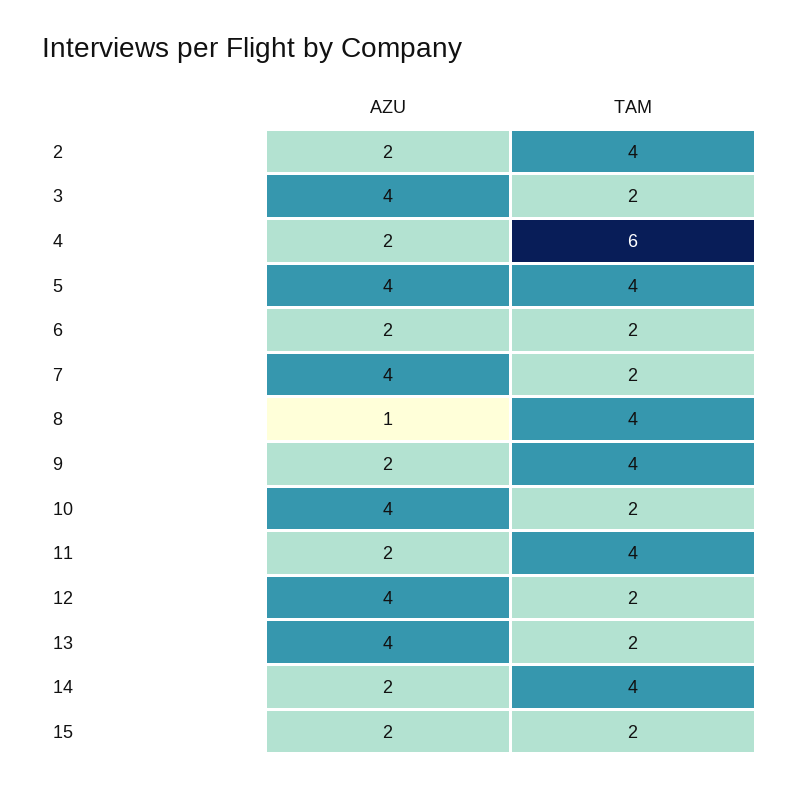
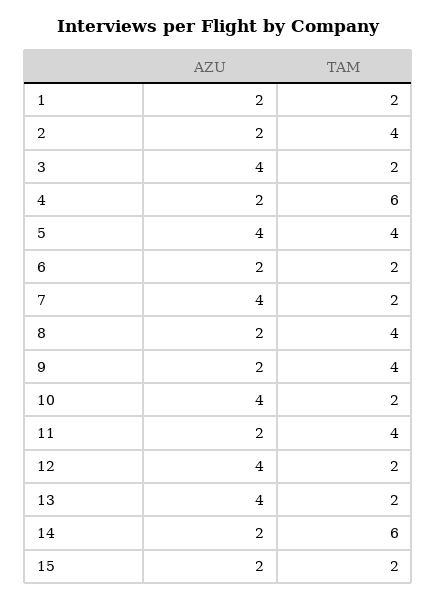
  {
    "AZU": {
      "2": 2,
      "3": 4,
      "4": 2,
      "5": 4,
      "6": 2,
      "7": 4,
-     "8": 1,
+     "8": 2,
      "9": 2,
      "10": 4,
      "11": 2,
      "12": 4,
      "13": 4,
      "14": 2,
-     "15": 2
+     "15": 2,
+     "1": 2
    },
    "TAM": {
      "2": 4,
      "3": 2,
      "4": 6,
      "5": 4,
      "6": 2,
      "7": 2,
      "8": 4,
      "9": 4,
      "10": 2,
      "11": 4,
      "12": 2,
      "13": 2,
-     "14": 4,
+     "14": 6,
-     "15": 2
+     "15": 2,
+     "1": 2
    }
  }

